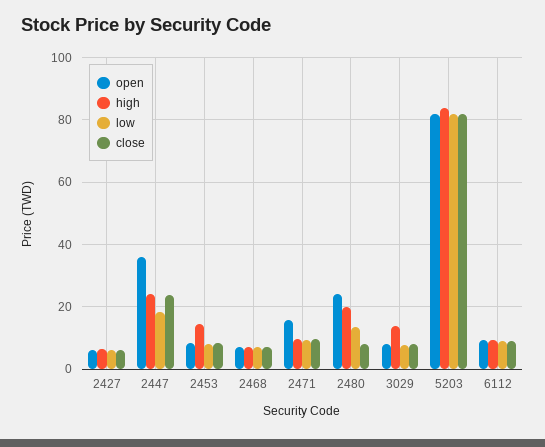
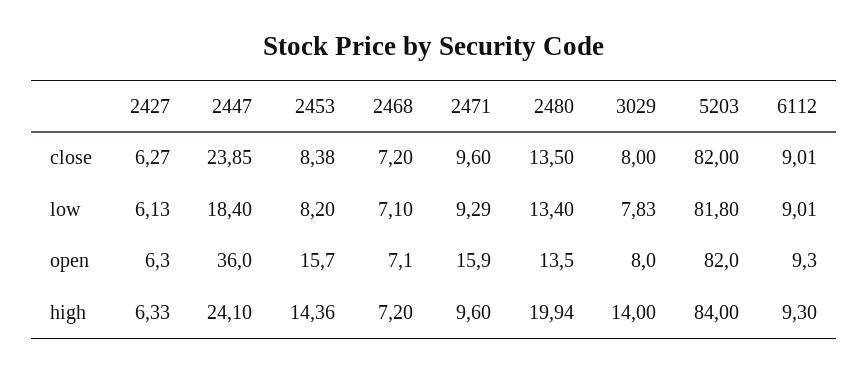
  {
    "open": {
      "2427": 6.3,
      "2447": 36,
-     "2453": 8,
+     "2453": 15.7,
      "2468": 7.1,
      "2471": 15.9,
-     "2480": 24,
+     "2480": 13.5,
      "3029": 8,
      "5203": 82,
      "6112": 9.3
    },
    "high": {
      "2427": 6.33,
      "2447": 24.1,
      "2453": 14.36,
      "2468": 7.2,
      "2471": 9.6,
      "2480": 19.94,
      "3029": 14,
      "5203": 84,
      "6112": 9.3
    },
    "low": {
      "2427": 6.13,
      "2447": 18.4,
      "2453": 8.2,
      "2468": 7.1,
      "2471": 9.29,
      "2480": 13.4,
      "3029": 7.83,
      "5203": 81.8,
      "6112": 9.01
    },
    "close": {
      "2427": 6.27,
      "2447": 23.85,
      "2453": 8.38,
      "2468": 7.2,
      "2471": 9.6,
-     "2480": 8,
+     "2480": 13.5,
      "3029": 8,
      "5203": 82,
      "6112": 9.01
    }
  }

